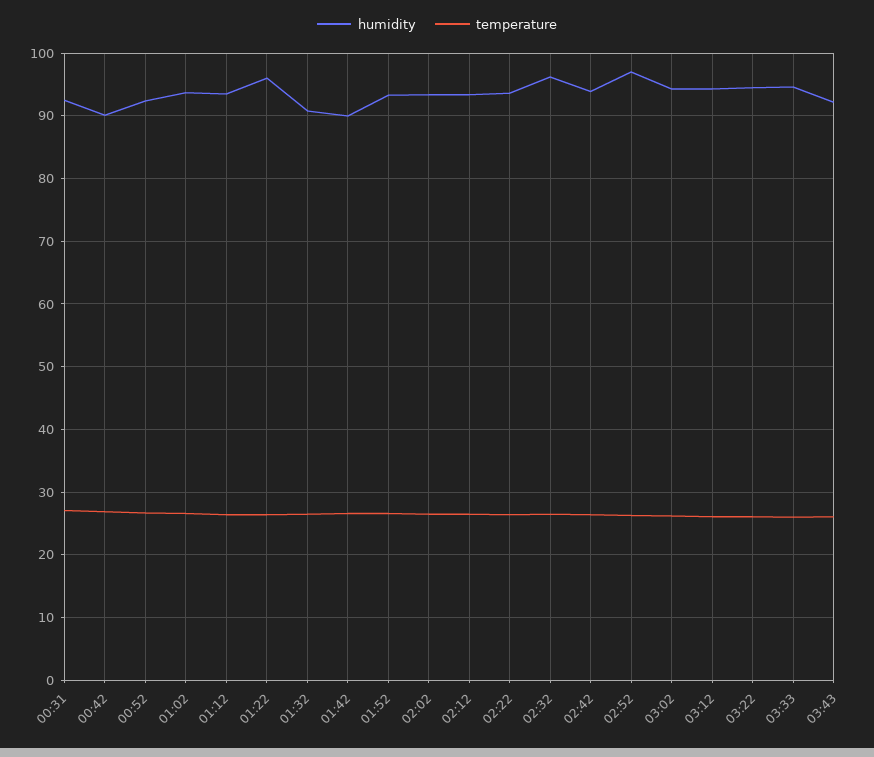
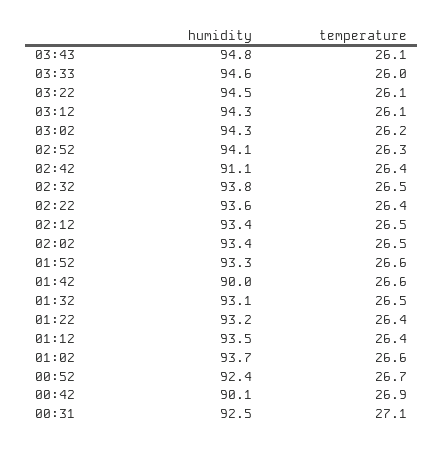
  {
    "humidity": {
      "00:31": 92.5,
      "00:42": 90.1,
      "00:52": 92.4,
      "01:02": 93.7,
      "01:12": 93.5,
-     "01:22": 96,
+     "01:22": 93.2,
-     "01:32": 91,
+     "01:32": 93.1,
      "01:42": 90,
      "01:52": 93.3,
      "02:02": 93.4,
      "02:12": 93.4,
      "02:22": 93.6,
-     "02:32": 96,
+     "02:32": 93.8,
-     "02:42": 94,
+     "02:42": 91.1,
-     "02:52": 97,
+     "02:52": 94.1,
      "03:02": 94.3,
      "03:12": 94.3,
      "03:22": 94.5,
      "03:33": 94.6,
-     "03:43": 92
+     "03:43": 94.8
    },
    "temperature": {
      "00:31": 27.1,
      "00:42": 26.9,
      "00:52": 26.7,
      "01:02": 26.6,
      "01:12": 26.4,
      "01:22": 26.4,
      "01:32": 26.5,
      "01:42": 26.6,
      "01:52": 26.6,
      "02:02": 26.5,
      "02:12": 26.5,
      "02:22": 26.4,
      "02:32": 26.5,
      "02:42": 26.4,
      "02:52": 26.3,
      "03:02": 26.2,
      "03:12": 26.1,
      "03:22": 26.1,
      "03:33": 26,
      "03:43": 26.1
    }
  }

